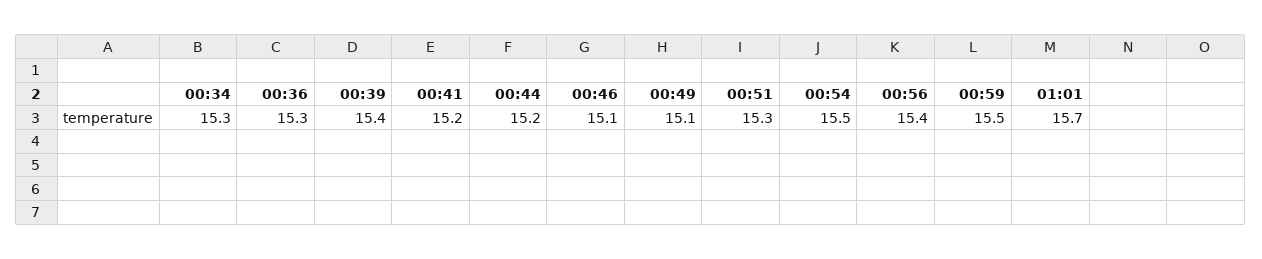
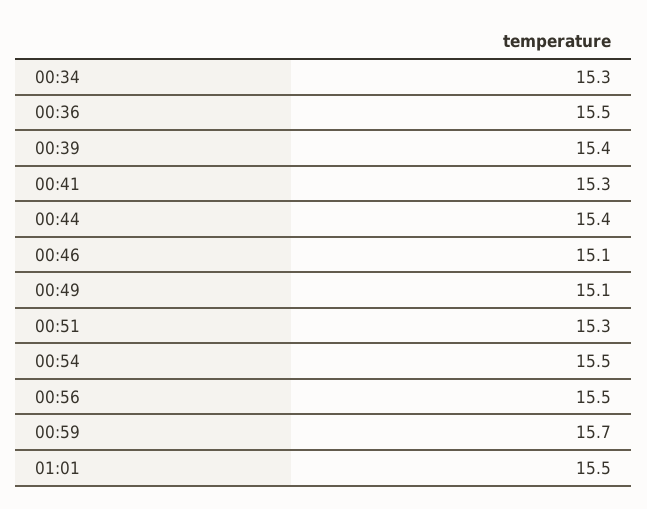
  {
    "00:34": 15.3,
-   "00:36": 15.3,
+   "00:36": 15.5,
    "00:39": 15.4,
-   "00:41": 15.2,
+   "00:41": 15.3,
-   "00:44": 15.2,
+   "00:44": 15.4,
    "00:46": 15.1,
    "00:49": 15.1,
    "00:51": 15.3,
    "00:54": 15.5,
-   "00:56": 15.4,
+   "00:56": 15.5,
-   "00:59": 15.5,
+   "00:59": 15.7,
-   "01:01": 15.7
+   "01:01": 15.5
  }

